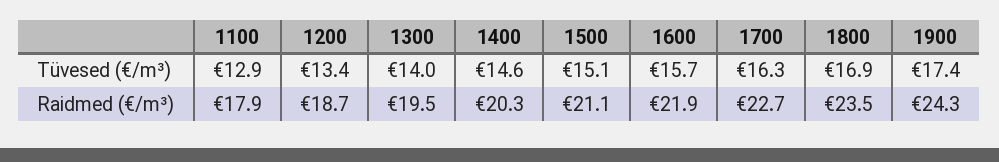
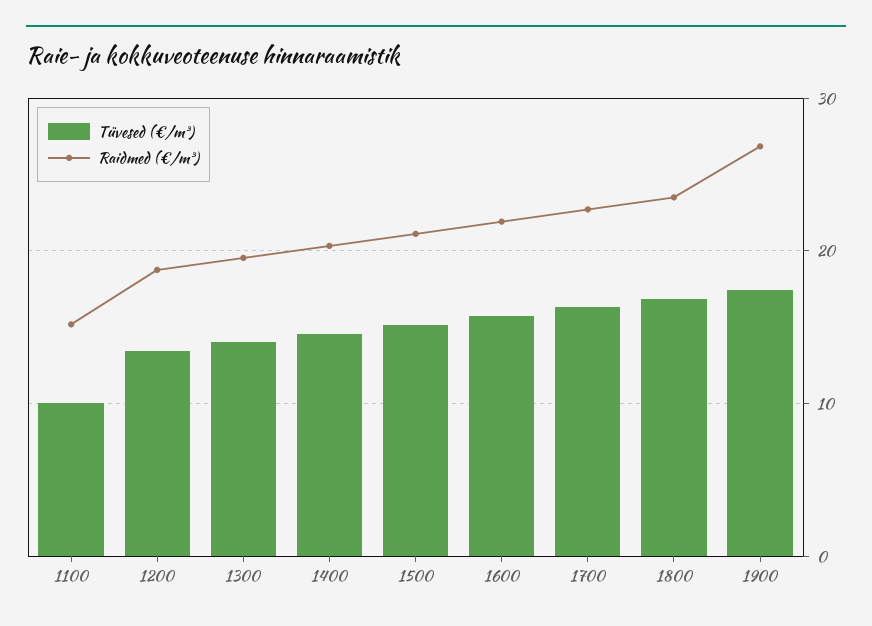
  {
    "Tüvesed (€/m³)": {
-     "1100": 12.9,
+     "1100": 10,
      "1200": 13.4,
      "1300": 14,
      "1400": 14.6,
      "1500": 15.1,
      "1600": 15.7,
      "1700": 16.3,
      "1800": 16.9,
      "1900": 17.4
    },
    "Raidmed (€/m³)": {
-     "1100": 17.9,
+     "1100": 15,
      "1200": 18.7,
      "1300": 19.5,
      "1400": 20.3,
      "1500": 21.1,
      "1600": 21.9,
      "1700": 22.7,
      "1800": 23.5,
-     "1900": 24.3
+     "1900": 27
    }
  }

